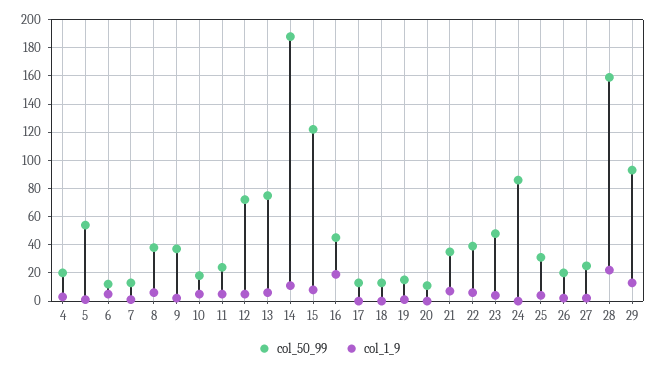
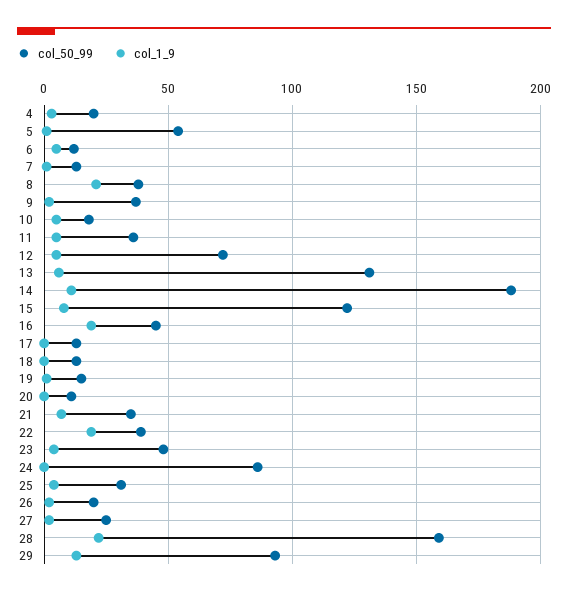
  {
    "col_50_99": {
      "4": 20,
      "5": 55,
      "6": 10,
      "7": 15,
      "8": 40,
      "9": 35,
      "10": 20,
-     "11": 25,
+     "11": 35,
      "12": 70,
-     "13": 75,
+     "13": 130,
      "14": 190,
      "15": 120,
      "16": 45,
      "17": 15,
      "18": 15,
      "19": 15,
      "20": 10,
      "21": 35,
      "22": 40,
      "23": 50,
      "24": 85,
      "25": 30,
      "26": 20,
      "27": 25,
      "28": 160,
      "29": 95
    },
    "col_1_9": {
      "4": 5,
      "5": 0,
      "6": 5,
      "7": 0,
-     "8": 5,
+     "8": 20,
      "9": 0,
      "10": 5,
      "11": 5,
      "12": 5,
      "13": 5,
      "14": 10,
      "15": 10,
      "16": 20,
      "17": 0,
      "18": 0,
      "19": 0,
      "20": 0,
      "21": 5,
-     "22": 5,
+     "22": 20,
      "23": 5,
      "24": 0,
      "25": 5,
      "26": 0,
      "27": 0,
      "28": 20,
      "29": 15
    }
  }

